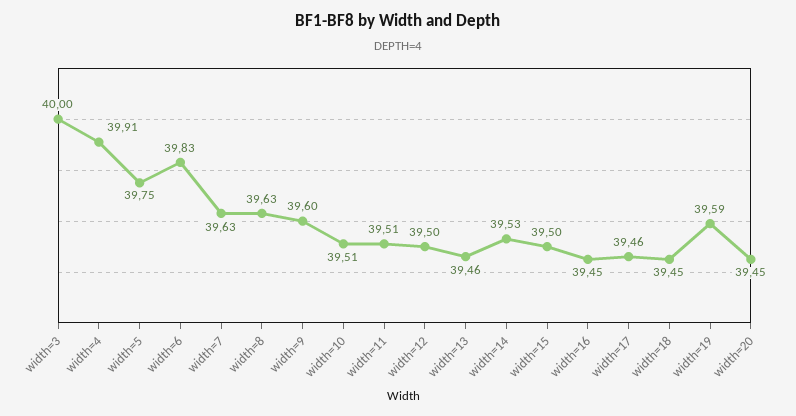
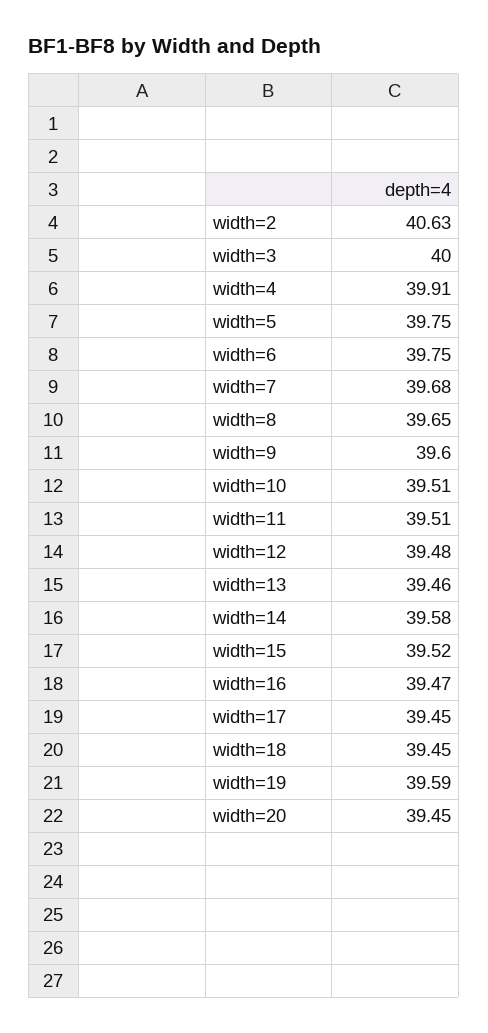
  {
    "width=3": 40,
    "width=4": 39.91,
    "width=5": 39.75,
-   "width=6": 39.83,
+   "width=6": 39.75,
-   "width=7": 39.63,
+   "width=7": 39.68,
-   "width=8": 39.63,
+   "width=8": 39.65,
    "width=9": 39.6,
    "width=10": 39.51,
    "width=11": 39.51,
-   "width=12": 39.5,
+   "width=12": 39.48,
    "width=13": 39.46,
-   "width=14": 39.53,
+   "width=14": 39.58,
-   "width=15": 39.5,
+   "width=15": 39.52,
-   "width=16": 39.45,
+   "width=16": 39.47,
-   "width=17": 39.46,
+   "width=17": 39.45,
    "width=18": 39.45,
    "width=19": 39.59,
-   "width=20": 39.45
+   "width=20": 39.45,
+   "width=2": 40.63
  }

